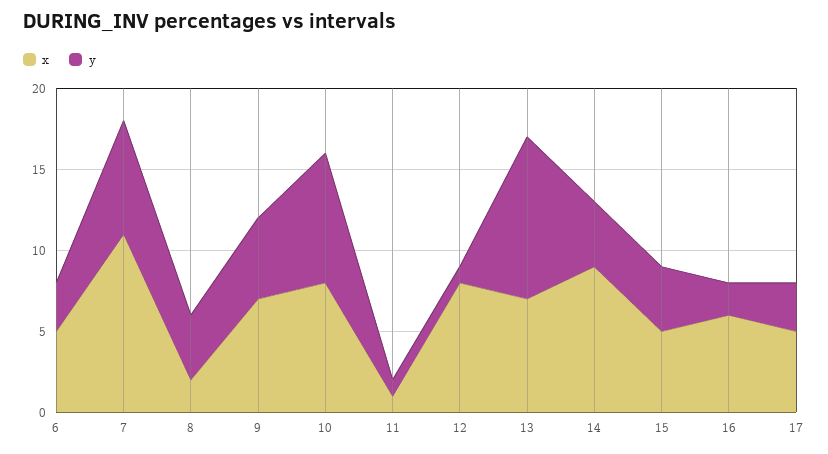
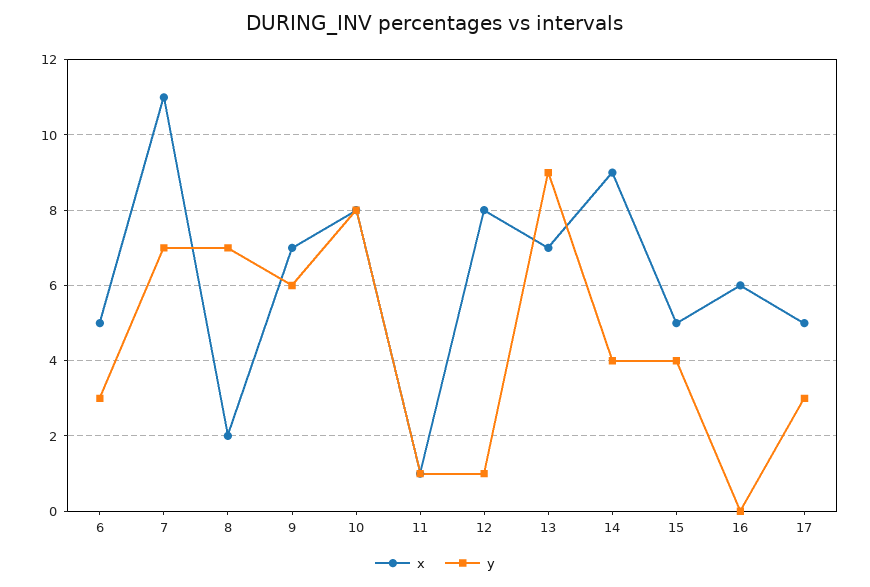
  {
    "x": {
      "6": 5,
      "7": 11,
      "8": 2,
      "9": 7,
      "10": 8,
      "11": 1,
      "12": 8,
      "13": 7,
      "14": 9,
      "15": 5,
      "16": 6,
      "17": 5
    },
    "y": {
      "6": 3,
      "7": 7,
-     "8": 4,
+     "8": 7,
-     "9": 5,
+     "9": 6,
      "10": 8,
      "11": 1,
      "12": 1,
-     "13": 10,
+     "13": 9,
      "14": 4,
      "15": 4,
-     "16": 2,
+     "16": 0,
      "17": 3
    }
  }

